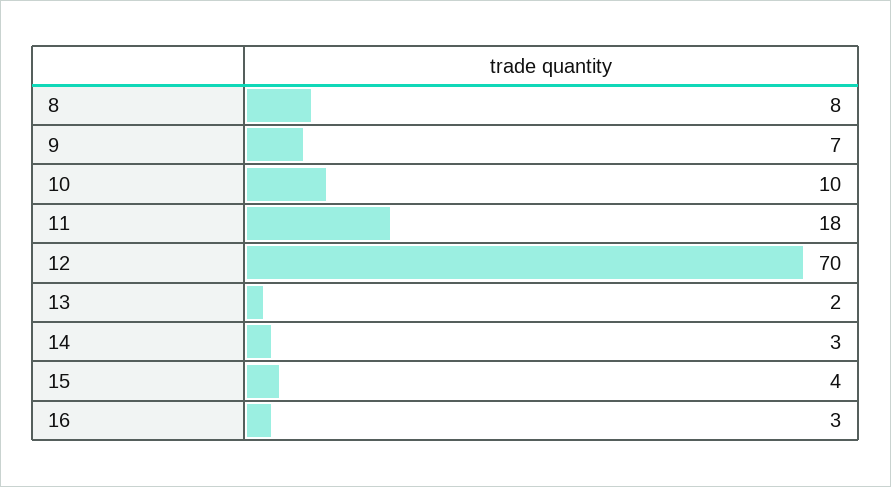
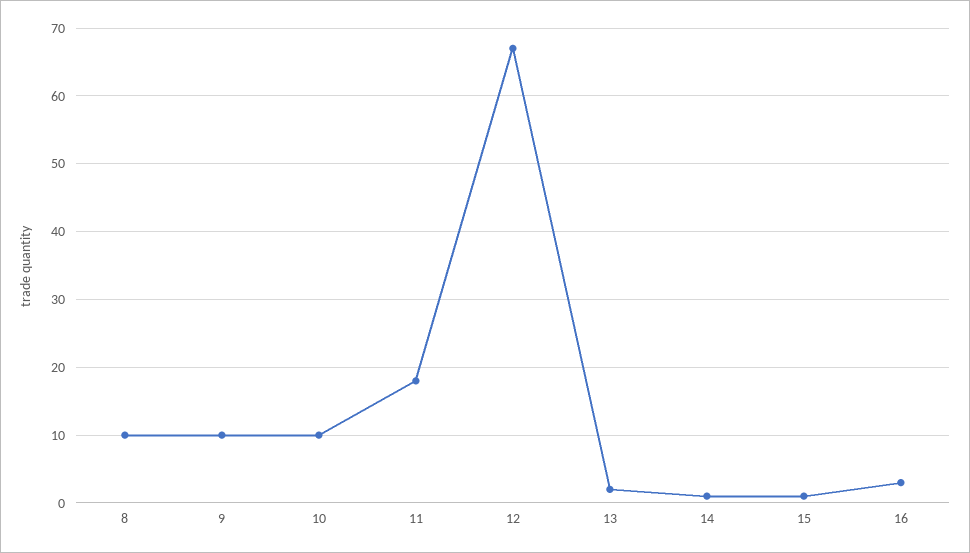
  {
-   "8": 8,
+   "8": 10,
-   "9": 7,
+   "9": 10,
    "10": 10,
    "11": 18,
-   "12": 70,
+   "12": 67,
    "13": 2,
-   "14": 3,
+   "14": 1,
-   "15": 4,
+   "15": 1,
    "16": 3
  }

